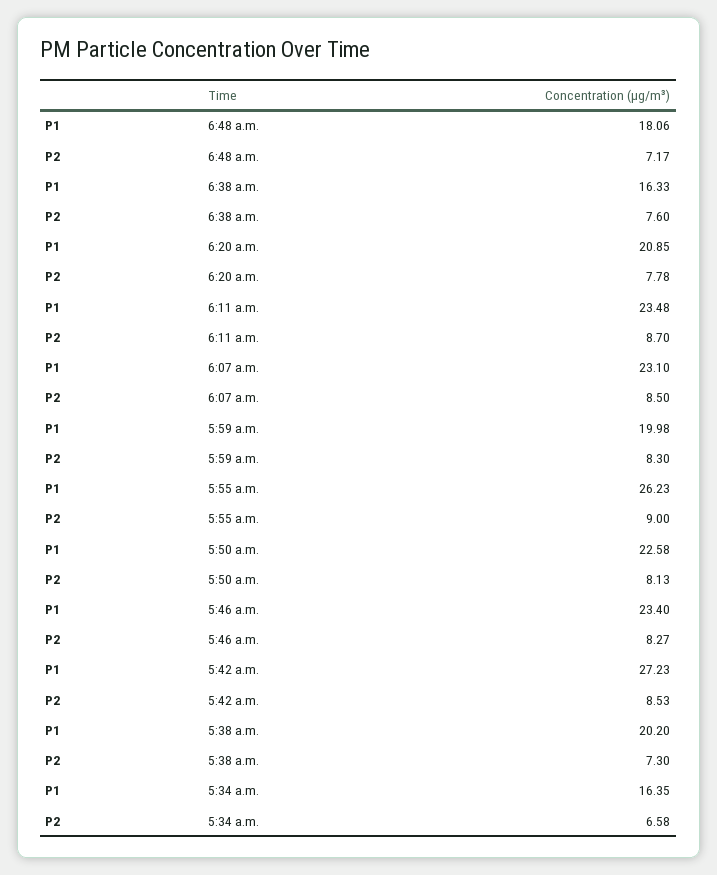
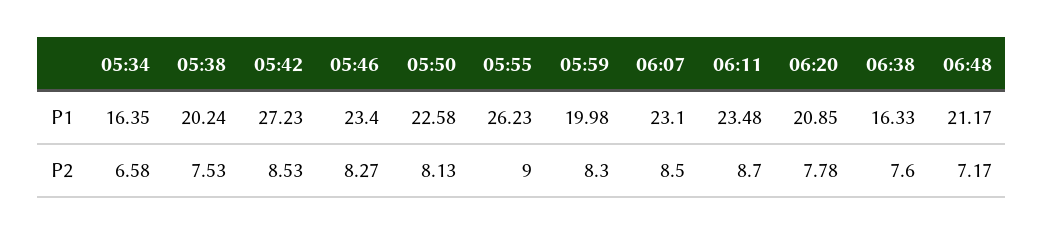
  {
    "P1": {
-     "6:48 a.m.": 18.06,
+     "6:48 a.m.": 21.17,
      "6:38 a.m.": 16.33,
      "6:20 a.m.": 20.85,
      "6:11 a.m.": 23.48,
      "6:07 a.m.": 23.1,
      "5:59 a.m.": 19.98,
      "5:55 a.m.": 26.23,
      "5:50 a.m.": 22.58,
      "5:46 a.m.": 23.4,
      "5:42 a.m.": 27.23,
-     "5:38 a.m.": 20.2,
+     "5:38 a.m.": 20.24,
      "5:34 a.m.": 16.35
    },
    "P2": {
      "6:48 a.m.": 7.17,
      "6:38 a.m.": 7.6,
      "6:20 a.m.": 7.78,
      "6:11 a.m.": 8.7,
      "6:07 a.m.": 8.5,
      "5:59 a.m.": 8.3,
      "5:55 a.m.": 9,
      "5:50 a.m.": 8.13,
      "5:46 a.m.": 8.27,
      "5:42 a.m.": 8.53,
-     "5:38 a.m.": 7.3,
+     "5:38 a.m.": 7.53,
      "5:34 a.m.": 6.58
    }
  }

